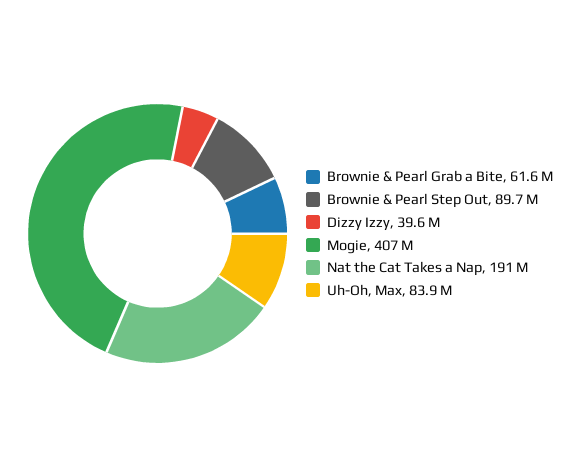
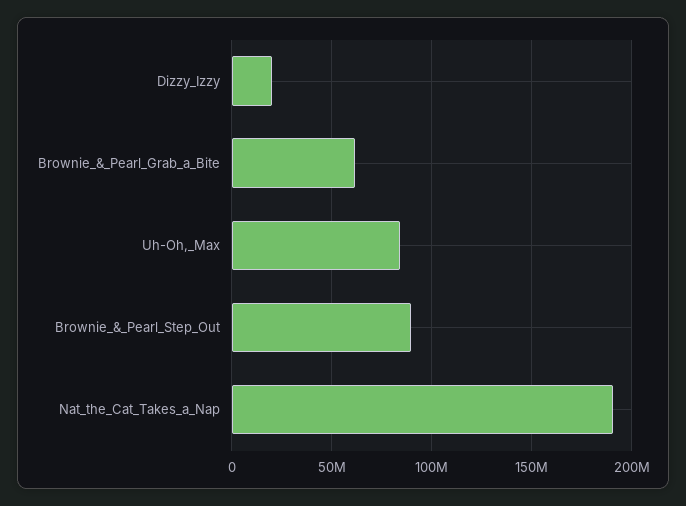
  {
    "Brownie & Pearl Grab a Bite": 61600000,
    "Brownie & Pearl Step Out": 89700000,
-   "Dizzy Izzy": 39600000,
+   "Dizzy Izzy": 20000000,
-   "Mogie": 407000000,
    "Nat the Cat Takes a Nap": 191000000,
    "Uh-Oh, Max": 83900000
  }

